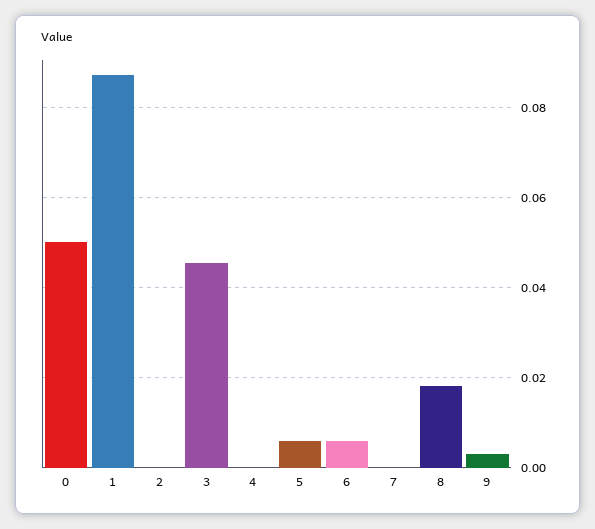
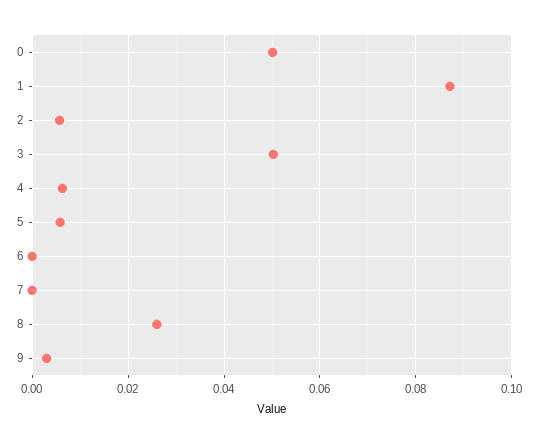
  {
    "0": 0.05,
    "1": 0.088,
-   "2": 0,
+   "2": 0.006,
-   "3": 0.046,
+   "3": 0.05,
-   "4": 0,
+   "4": 0.006,
    "5": 0.006,
-   "6": 0.006,
+   "6": 0,
    "7": 0,
-   "8": 0.018,
+   "8": 0.026,
    "9": 0.004
  }

